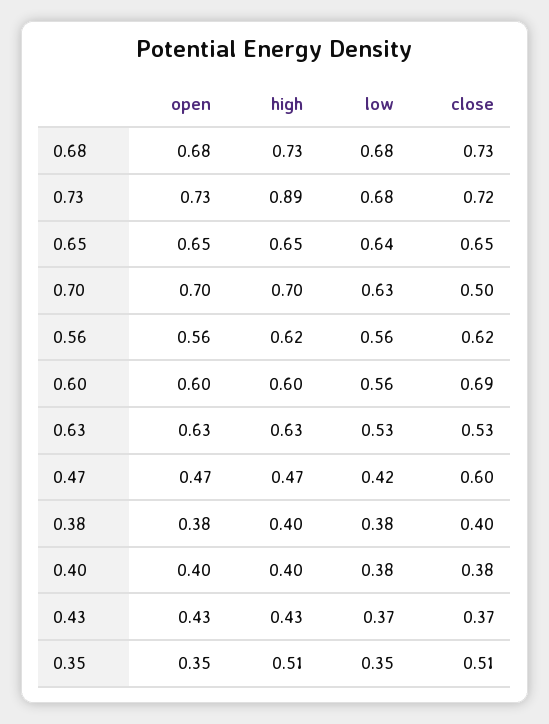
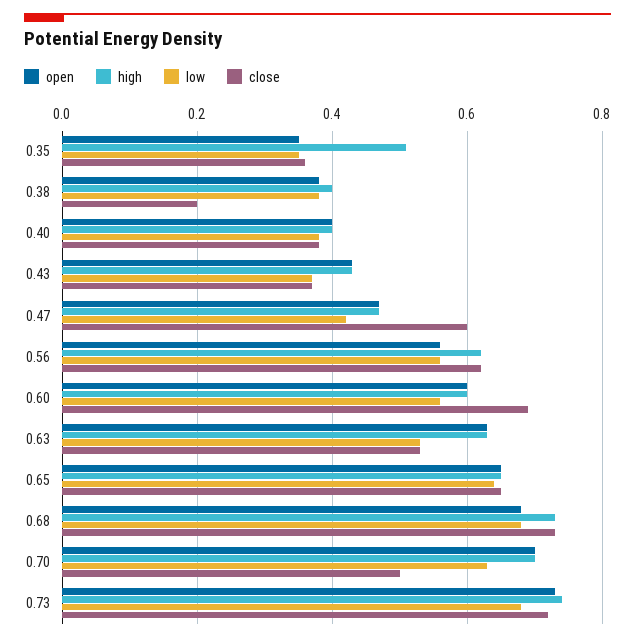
  {
    "open": {
      "0.68": 0.68,
      "0.73": 0.73,
      "0.65": 0.65,
      "0.70": 0.7,
      "0.56": 0.56,
      "0.60": 0.6,
      "0.63": 0.63,
      "0.47": 0.47,
      "0.38": 0.38,
      "0.40": 0.4,
      "0.43": 0.43,
      "0.35": 0.35
    },
    "high": {
      "0.68": 0.73,
-     "0.73": 0.89,
+     "0.73": 0.75,
      "0.65": 0.65,
      "0.70": 0.7,
      "0.56": 0.62,
      "0.60": 0.6,
      "0.63": 0.63,
      "0.47": 0.47,
      "0.38": 0.4,
      "0.40": 0.4,
      "0.43": 0.43,
      "0.35": 0.51
    },
    "low": {
      "0.68": 0.68,
      "0.73": 0.68,
      "0.65": 0.64,
      "0.70": 0.63,
      "0.56": 0.56,
      "0.60": 0.56,
      "0.63": 0.53,
      "0.47": 0.42,
      "0.38": 0.38,
      "0.40": 0.38,
      "0.43": 0.37,
      "0.35": 0.35
    },
    "close": {
      "0.68": 0.73,
      "0.73": 0.72,
      "0.65": 0.65,
      "0.70": 0.5,
      "0.56": 0.62,
      "0.60": 0.69,
      "0.63": 0.53,
      "0.47": 0.6,
-     "0.38": 0.4,
+     "0.38": 0.2,
      "0.40": 0.38,
      "0.43": 0.37,
-     "0.35": 0.51
+     "0.35": 0.35
    }
  }

